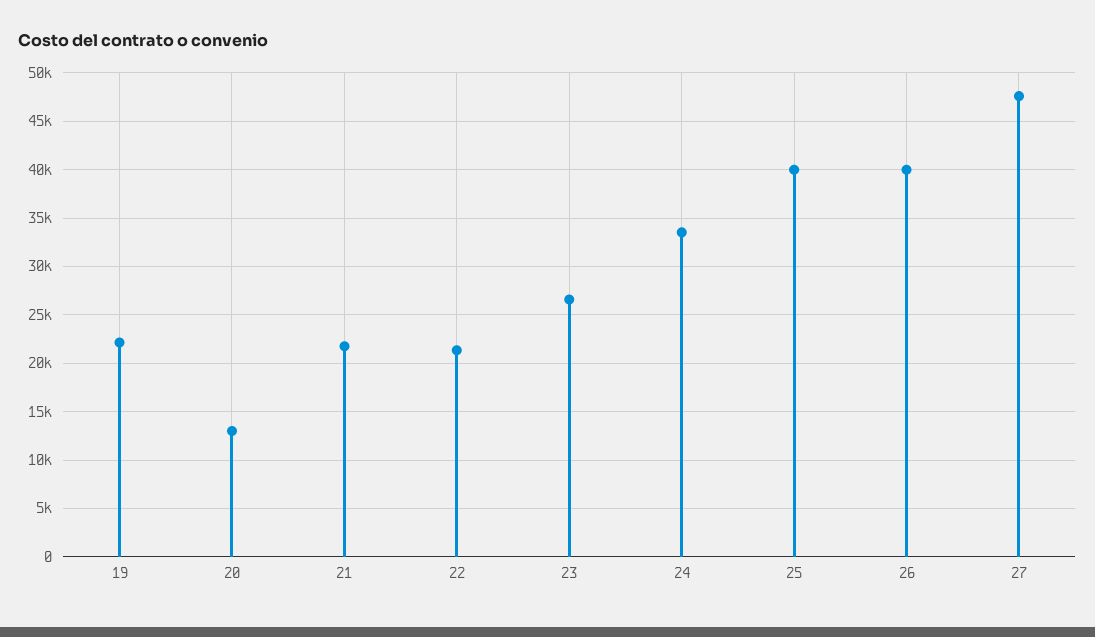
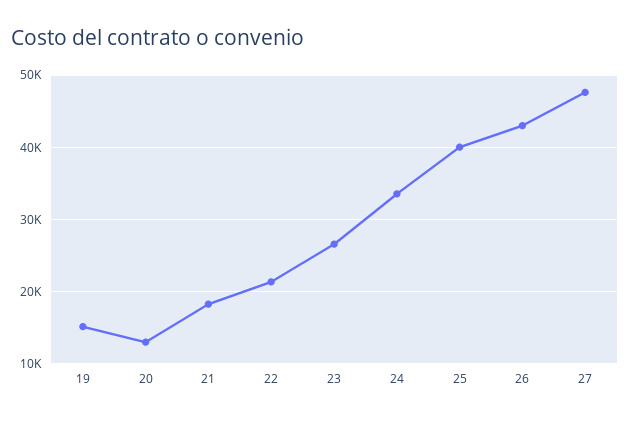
  {
-   "19": 22000,
+   "19": 15000,
    "20": 13000,
-   "21": 22000,
+   "21": 18000,
    "22": 21000,
    "23": 27000,
    "24": 34000,
    "25": 40000,
-   "26": 40000,
+   "26": 43000,
    "27": 48000
  }

